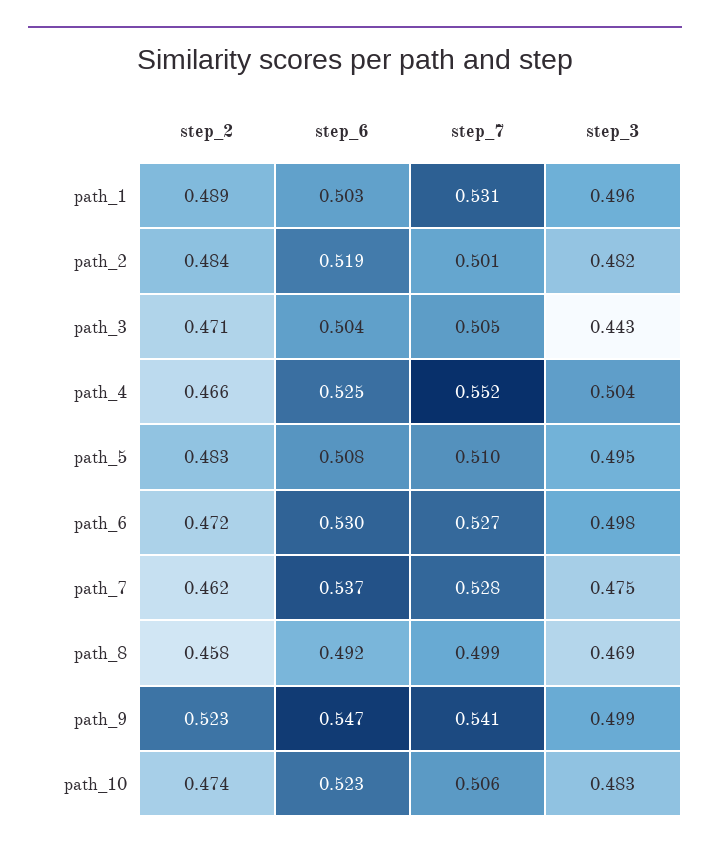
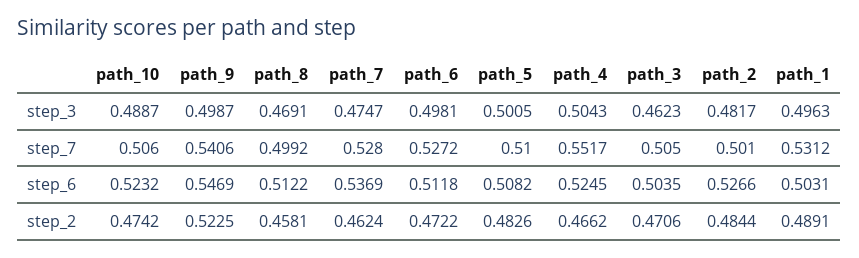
  {
    "step_2": {
      "path_1": 0.4891,
      "path_2": 0.4844,
      "path_3": 0.4706,
      "path_4": 0.4662,
      "path_5": 0.4826,
      "path_6": 0.4722,
      "path_7": 0.4624,
      "path_8": 0.4581,
      "path_9": 0.5225,
      "path_10": 0.4742
    },
    "step_6": {
      "path_1": 0.5031,
-     "path_2": 0.519,
+     "path_2": 0.5266,
      "path_3": 0.5035,
      "path_4": 0.5245,
      "path_5": 0.5082,
-     "path_6": 0.53,
+     "path_6": 0.5118,
      "path_7": 0.5369,
-     "path_8": 0.492,
+     "path_8": 0.5122,
      "path_9": 0.5469,
      "path_10": 0.5232
    },
    "step_7": {
      "path_1": 0.5312,
      "path_2": 0.501,
      "path_3": 0.505,
      "path_4": 0.5517,
      "path_5": 0.51,
      "path_6": 0.5272,
      "path_7": 0.528,
      "path_8": 0.4992,
      "path_9": 0.5406,
      "path_10": 0.506
    },
    "step_3": {
      "path_1": 0.4963,
      "path_2": 0.4817,
-     "path_3": 0.443,
+     "path_3": 0.4623,
      "path_4": 0.5043,
-     "path_5": 0.495,
+     "path_5": 0.5005,
      "path_6": 0.4981,
      "path_7": 0.4747,
      "path_8": 0.4691,
      "path_9": 0.4987,
-     "path_10": 0.483
+     "path_10": 0.4887
    }
  }

